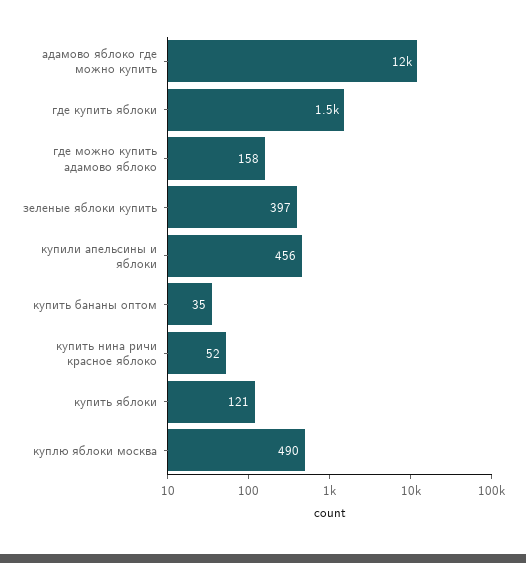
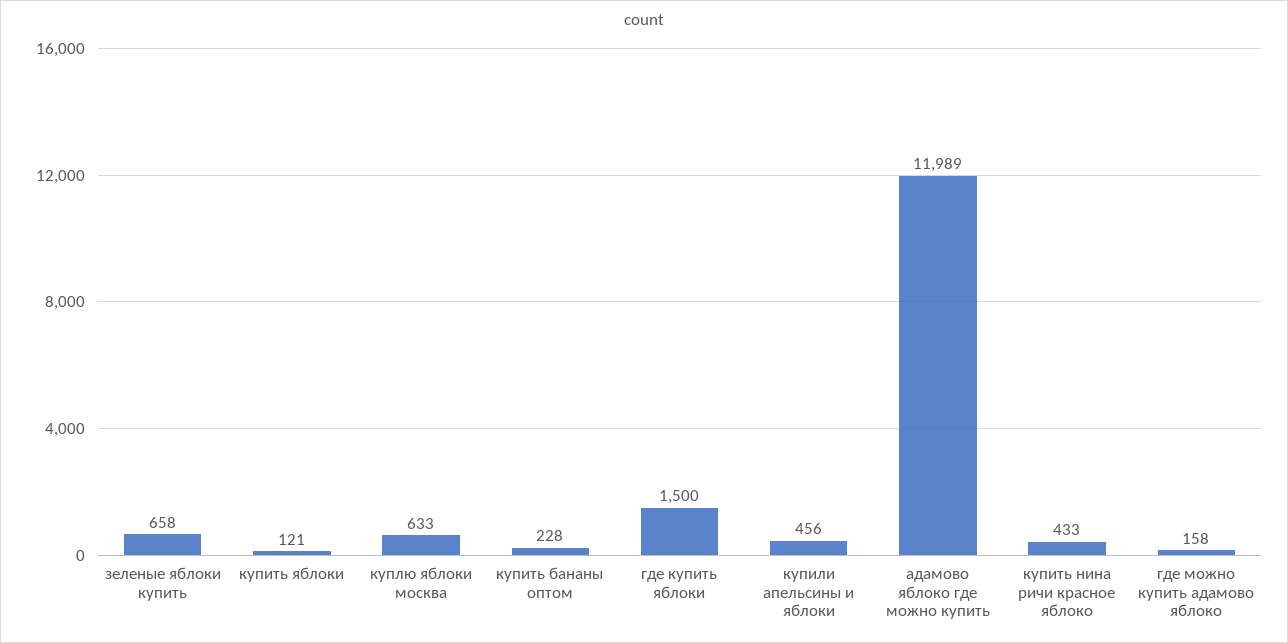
  {
    "адамово яблоко где можно купить": 11989,
    "где купить яблоки": 1500,
    "где можно купить адамово яблоко": 158,
-   "зеленые яблоки купить": 397,
+   "зеленые яблоки купить": 658,
    "купили апельсины и яблоки": 456,
-   "купить бананы оптом": 35,
+   "купить бананы оптом": 228,
-   "купить нина ричи красное яблоко": 52,
+   "купить нина ричи красное яблоко": 433,
    "купить яблоки": 121,
-   "куплю яблоки москва": 490
+   "куплю яблоки москва": 633
  }

